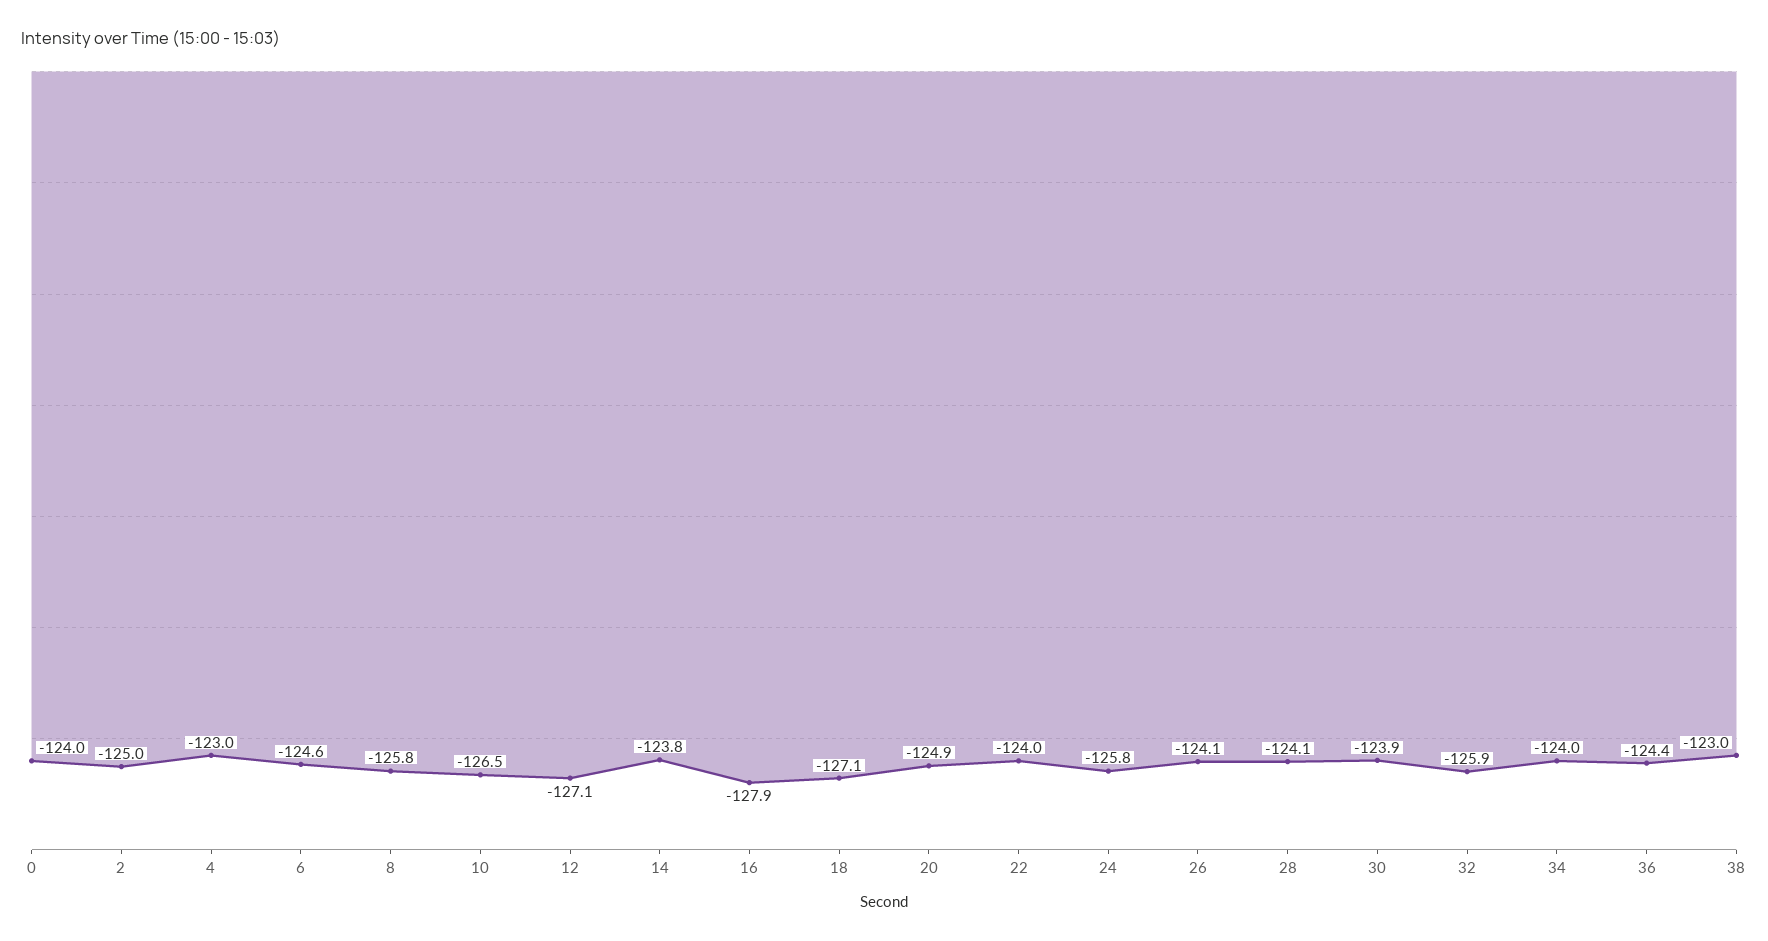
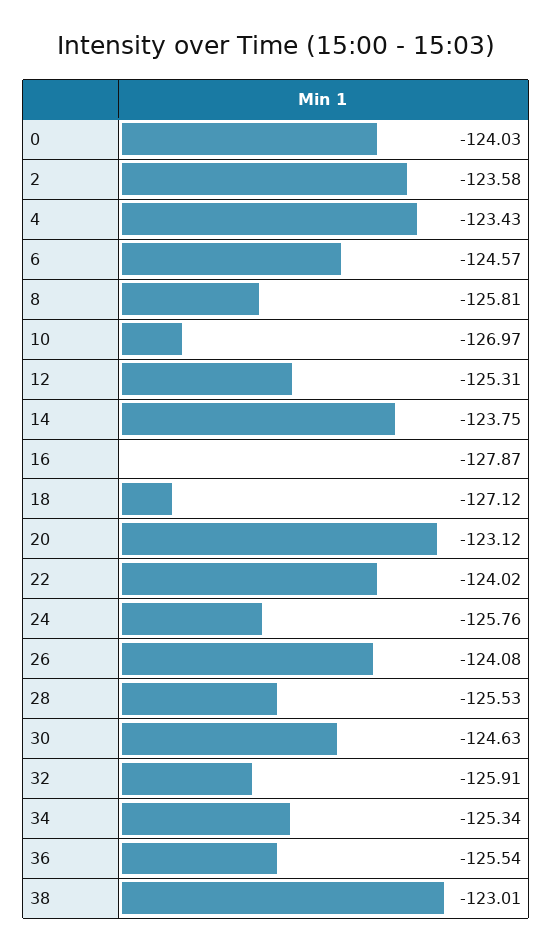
  {
    "0": -124.03,
-   "2": -125,
+   "2": -123.58,
-   "4": -123,
+   "4": -123.43,
    "6": -124.57,
    "8": -125.81,
-   "10": -126.5,
+   "10": -126.97,
-   "12": -127.1,
+   "12": -125.31,
    "14": -123.75,
    "16": -127.87,
    "18": -127.12,
-   "20": -124.9,
+   "20": -123.12,
    "22": -124.02,
    "24": -125.76,
    "26": -124.08,
-   "28": -124.1,
+   "28": -125.53,
-   "30": -123.9,
+   "30": -124.63,
    "32": -125.91,
-   "34": -124,
+   "34": -125.34,
-   "36": -124.4,
+   "36": -125.54,
    "38": -123.01
  }

